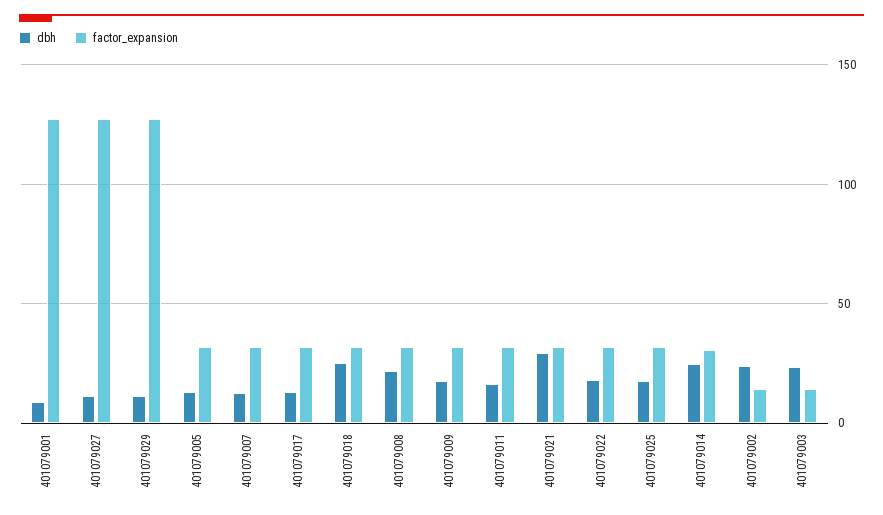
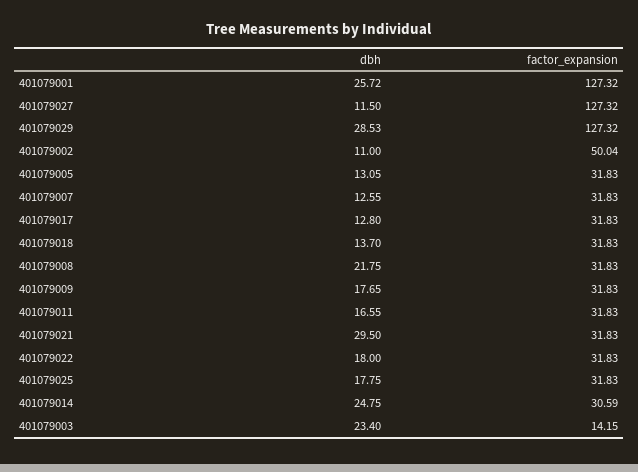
  {
    "dbh": {
-     "401079001": 10,
+     "401079001": 25.72,
      "401079027": 11.5,
-     "401079029": 10,
+     "401079029": 28.53,
      "401079005": 13.05,
      "401079007": 12.55,
      "401079017": 12.8,
-     "401079018": 25,
+     "401079018": 13.7,
      "401079008": 21.75,
      "401079009": 17.65,
      "401079011": 16.55,
      "401079021": 29.5,
      "401079022": 18,
      "401079025": 17.75,
      "401079014": 24.75,
-     "401079002": 25,
+     "401079002": 11,
      "401079003": 23.4
    },
    "factor_expansion": {
      "401079001": 127.32,
      "401079027": 127.32,
      "401079029": 127.32,
      "401079005": 31.83,
      "401079007": 31.83,
      "401079017": 31.83,
      "401079018": 31.83,
      "401079008": 31.83,
      "401079009": 31.83,
      "401079011": 31.83,
      "401079021": 31.83,
      "401079022": 31.83,
      "401079025": 31.83,
      "401079014": 30.59,
-     "401079002": 15,
+     "401079002": 50.04,
      "401079003": 14.15
    }
  }

